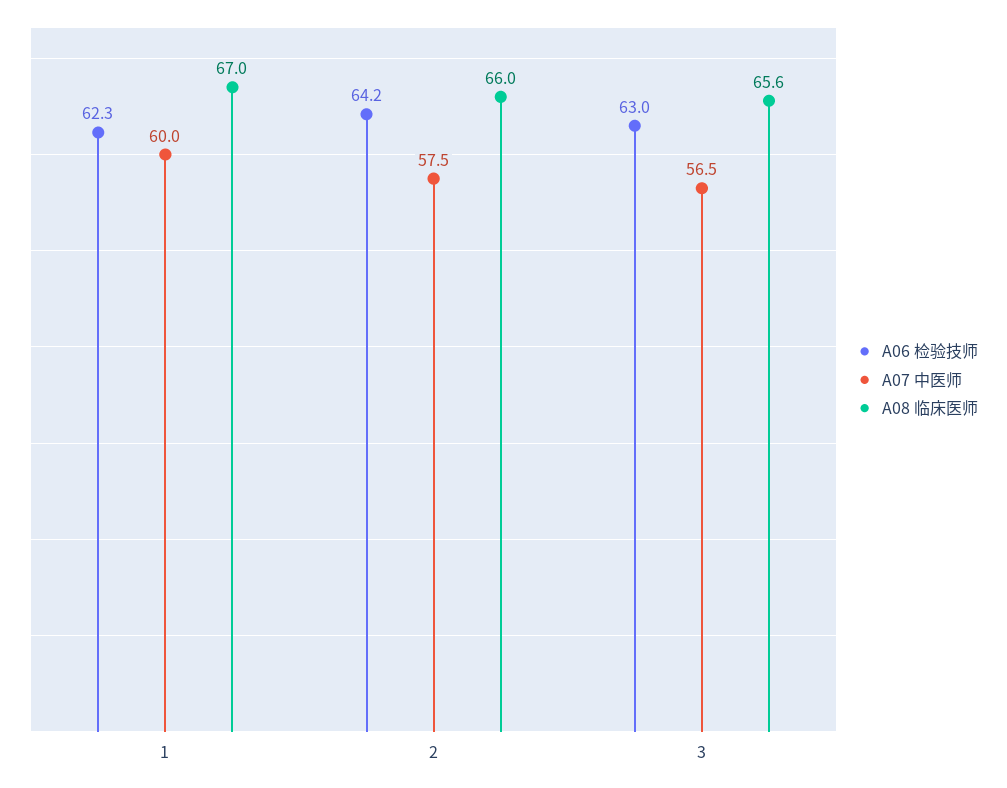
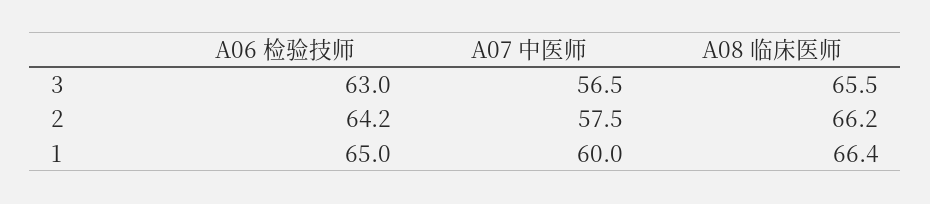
  {
    "A06 检验技师": {
-     "1": 62.3,
+     "1": 65,
      "2": 64.2,
      "3": 63
    },
    "A07 中医师": {
      "1": 60,
      "2": 57.5,
      "3": 56.5
    },
    "A08 临床医师": {
-     "1": 67,
+     "1": 66.4,
-     "2": 66,
+     "2": 66.2,
-     "3": 65.6
+     "3": 65.5
    }
  }

